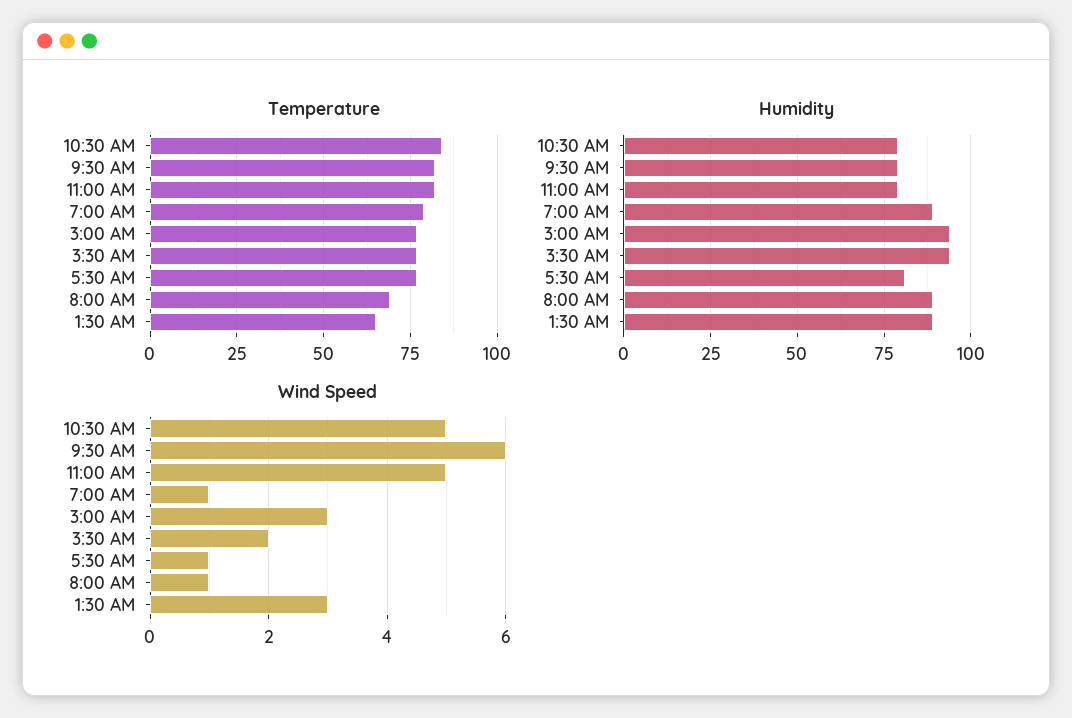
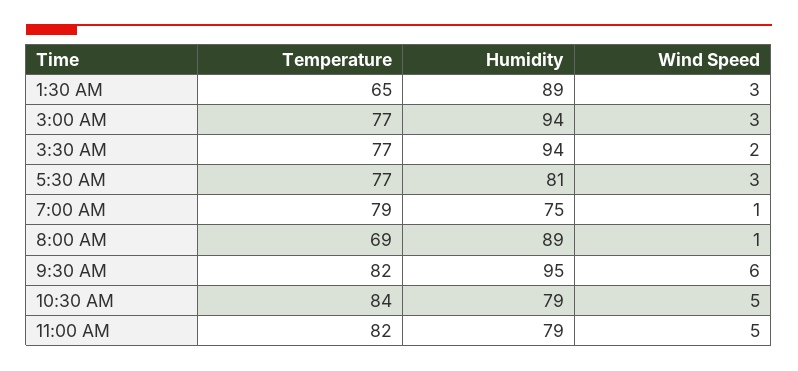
  {
    "Temperature": {
      "10:30 AM": 84,
      "9:30 AM": 82,
      "11:00 AM": 82,
      "7:00 AM": 79,
      "3:00 AM": 77,
      "3:30 AM": 77,
      "5:30 AM": 77,
      "8:00 AM": 69,
      "1:30 AM": 65
    },
    "Humidity": {
      "10:30 AM": 79,
-     "9:30 AM": 80,
+     "9:30 AM": 95,
      "11:00 AM": 79,
-     "7:00 AM": 90,
+     "7:00 AM": 75,
      "3:00 AM": 94,
      "3:30 AM": 94,
      "5:30 AM": 81,
      "8:00 AM": 89,
      "1:30 AM": 89
    },
    "Wind Speed": {
      "10:30 AM": 5,
      "9:30 AM": 6,
      "11:00 AM": 5,
      "7:00 AM": 1,
      "3:00 AM": 3,
      "3:30 AM": 2,
-     "5:30 AM": 1,
+     "5:30 AM": 3,
      "8:00 AM": 1,
      "1:30 AM": 3
    }
  }

